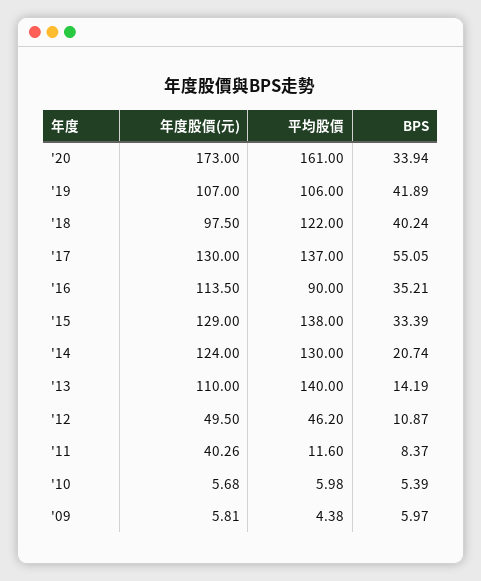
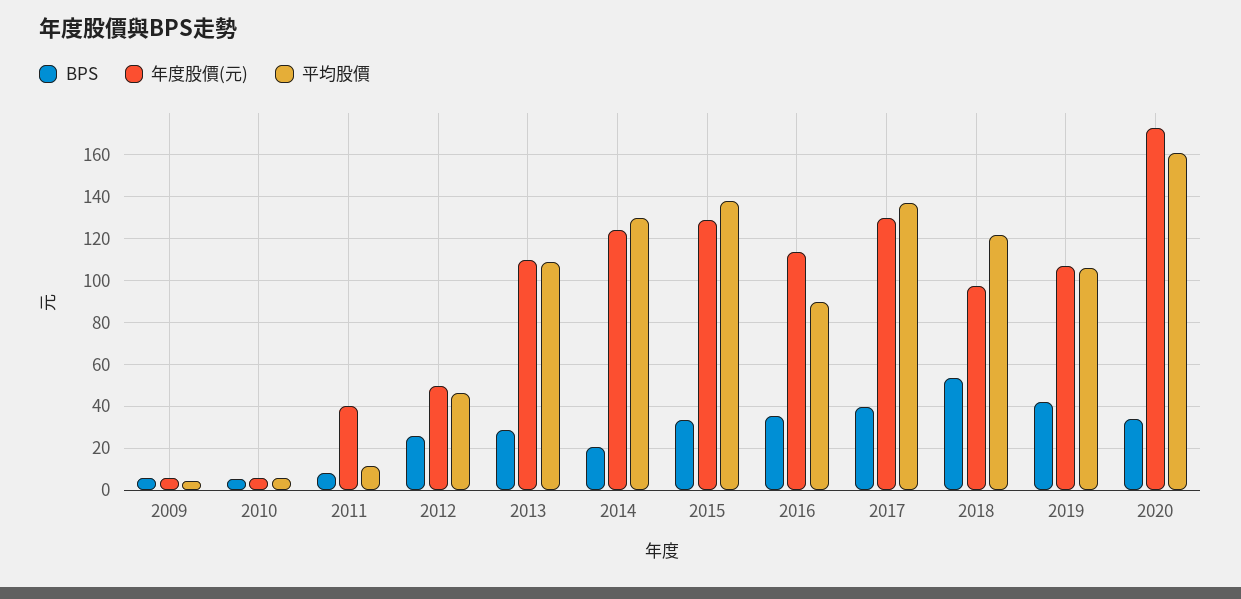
  {
    "年度股價(元)": {
      "'20": 173,
      "'19": 107,
      "'18": 97.5,
      "'17": 130,
      "'16": 113.5,
      "'15": 129,
      "'14": 124,
      "'13": 110,
      "'12": 49.5,
      "'11": 40.26,
      "'10": 5.68,
      "'09": 5.81
    },
    "平均股價": {
      "'20": 161,
      "'19": 106,
      "'18": 122,
      "'17": 137,
      "'16": 90,
      "'15": 138,
      "'14": 130,
-     "'13": 140,
+     "'13": 110,
      "'12": 46.2,
      "'11": 11.6,
      "'10": 5.98,
      "'09": 4.38
    },
    "BPS": {
      "'20": 33.94,
      "'19": 41.89,
-     "'18": 40.24,
+     "'18": 55,
-     "'17": 55.05,
+     "'17": 40,
      "'16": 35.21,
      "'15": 33.39,
      "'14": 20.74,
-     "'13": 14.19,
+     "'13": 30,
-     "'12": 10.87,
+     "'12": 25,
      "'11": 8.37,
      "'10": 5.39,
      "'09": 5.97
    }
  }

